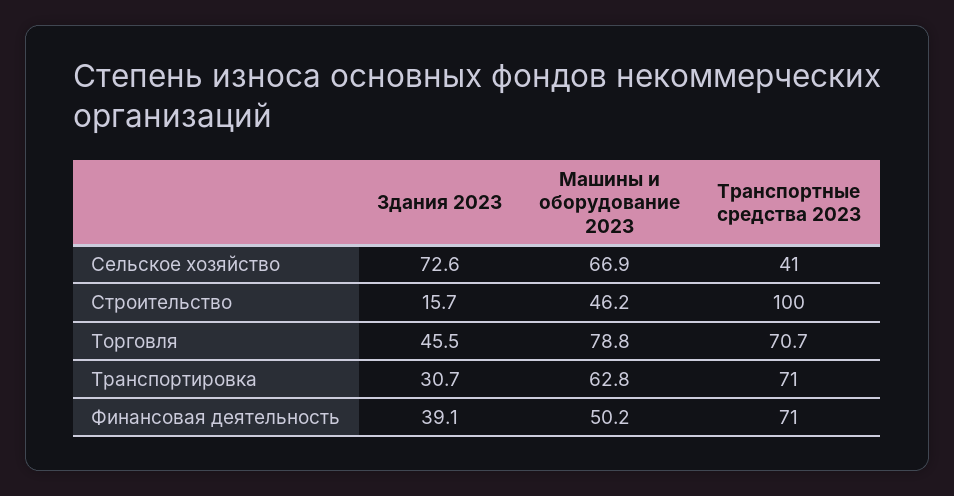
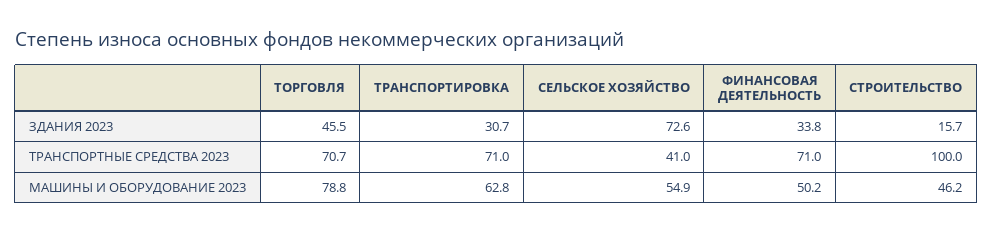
  {
    "Здания 2023": {
      "Сельское хозяйство": 72.6,
      "Строительство": 15.7,
      "Торговля": 45.5,
      "Транспортировка": 30.7,
-     "Финансовая деятельность": 39.1
+     "Финансовая деятельность": 33.8
    },
    "Машины и оборудование 2023": {
-     "Сельское хозяйство": 66.9,
+     "Сельское хозяйство": 54.9,
      "Строительство": 46.2,
      "Торговля": 78.8,
      "Транспортировка": 62.8,
      "Финансовая деятельность": 50.2
    },
    "Транспортные средства 2023": {
      "Сельское хозяйство": 41,
      "Строительство": 100,
      "Торговля": 70.7,
      "Транспортировка": 71,
      "Финансовая деятельность": 71
    }
  }

